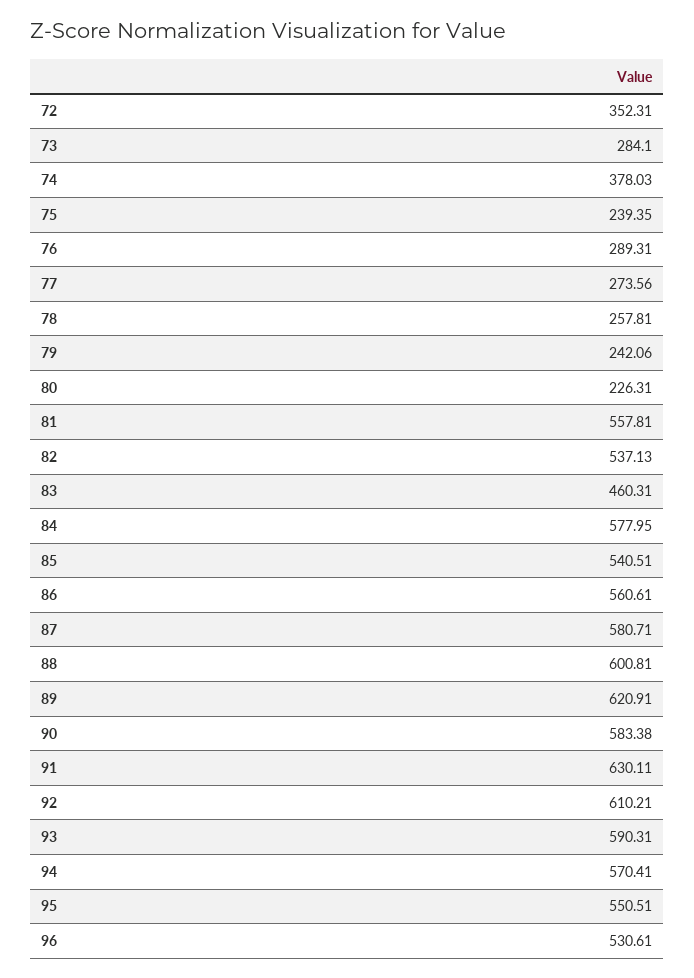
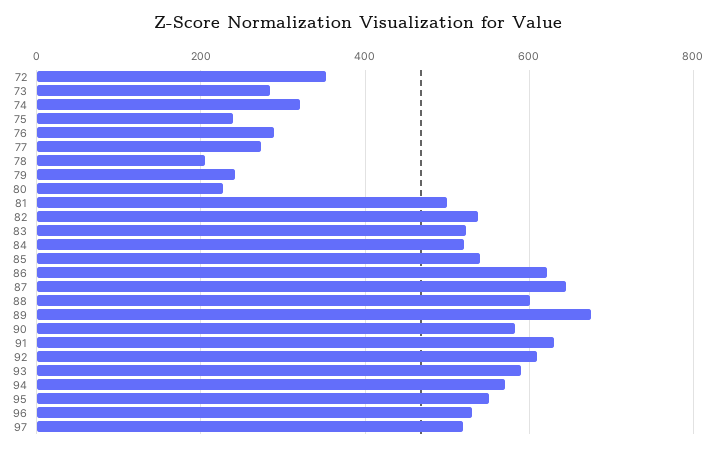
  {
    "72": 352.31,
    "73": 284.1,
-   "74": 378.03,
+   "74": 320,
    "75": 239.35,
    "76": 289.31,
    "77": 273.56,
-   "78": 257.81,
+   "78": 200,
    "79": 242.06,
    "80": 226.31,
-   "81": 557.81,
+   "81": 500,
    "82": 537.13,
-   "83": 460.31,
+   "83": 520,
-   "84": 577.95,
+   "84": 520,
    "85": 540.51,
-   "86": 560.61,
+   "86": 620,
-   "87": 580.71,
+   "87": 640,
    "88": 600.81,
-   "89": 620.91,
+   "89": 680,
    "90": 583.38,
    "91": 630.11,
    "92": 610.21,
    "93": 590.31,
    "94": 570.41,
    "95": 550.51,
-   "96": 530.61
+   "96": 530.61,
+   "97": 520
  }

